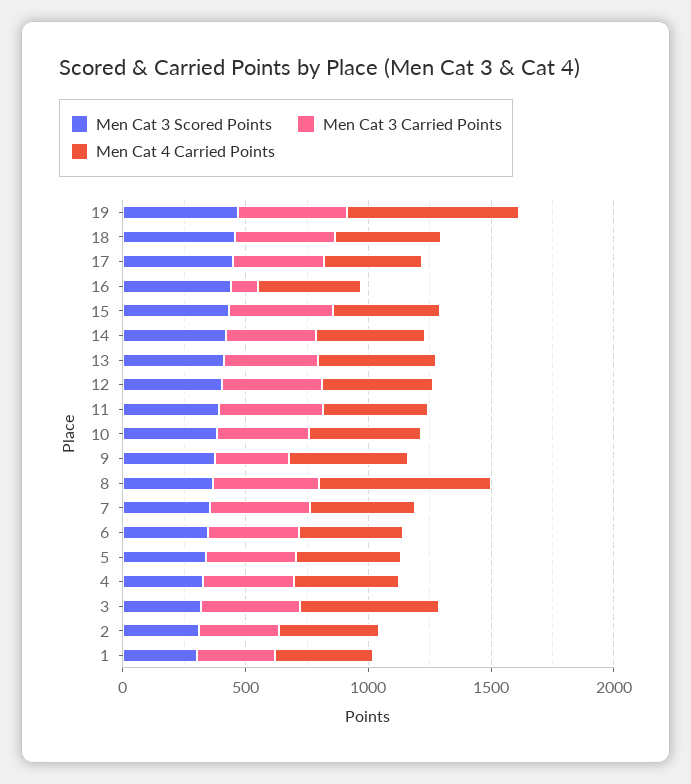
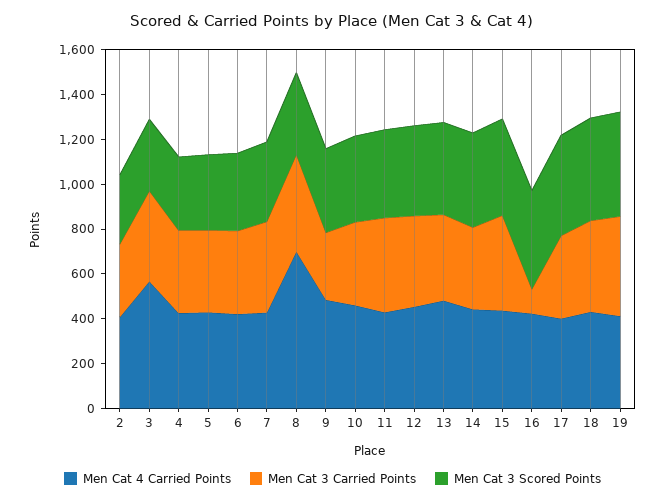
  {
    "Men Cat 3 Scored Points": {
      "19": 450,
      "18": 450,
      "17": 450,
      "16": 450,
      "15": 450,
      "14": 400,
      "13": 400,
      "12": 400,
      "11": 400,
      "10": 400,
      "9": 350,
      "8": 350,
      "7": 350,
      "6": 350,
      "5": 350,
      "4": 350,
      "3": 300,
-     "2": 300,
+     "2": 300
-     "1": 300
    },
    "Men Cat 3 Carried Points": {
      "19": 450,
      "18": 400,
      "17": 350,
      "16": 100,
      "15": 450,
      "14": 350,
      "13": 400,
      "12": 400,
      "11": 400,
      "10": 350,
      "9": 300,
      "8": 450,
      "7": 400,
      "6": 350,
      "5": 350,
      "4": 350,
      "3": 400,
-     "2": 350,
+     "2": 350
-     "1": 300
    },
    "Men Cat 4 Carried Points": {
-     "19": 700,
+     "19": 400,
      "18": 450,
      "17": 400,
      "16": 400,
      "15": 450,
      "14": 450,
      "13": 500,
      "12": 450,
      "11": 450,
      "10": 450,
      "9": 500,
      "8": 700,
      "7": 450,
      "6": 400,
      "5": 450,
      "4": 450,
      "3": 550,
-     "2": 400,
+     "2": 400
-     "1": 400
    }
  }

